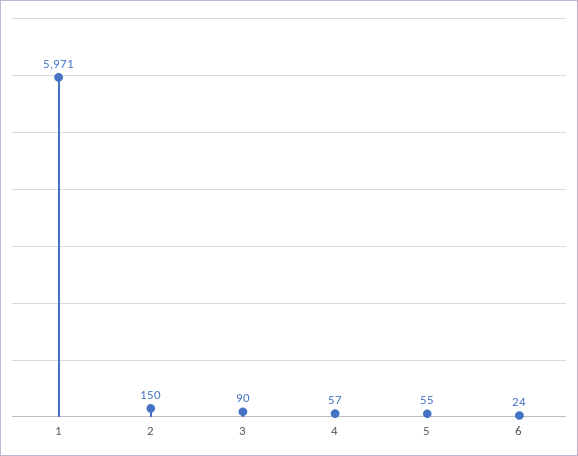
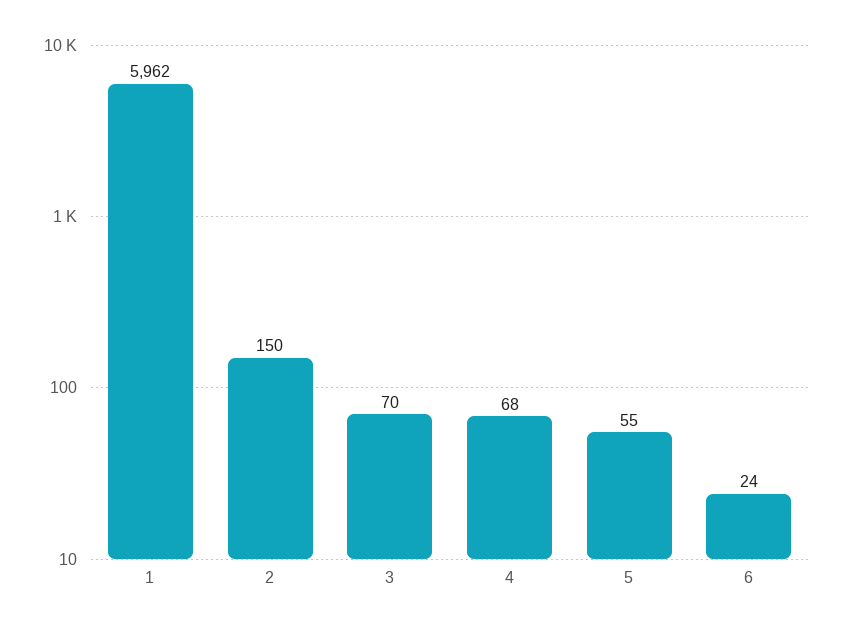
  {
-   "1": 5971,
+   "1": 5962,
    "2": 150,
-   "3": 90,
+   "3": 70,
-   "4": 57,
+   "4": 68,
    "5": 55,
    "6": 24
  }

